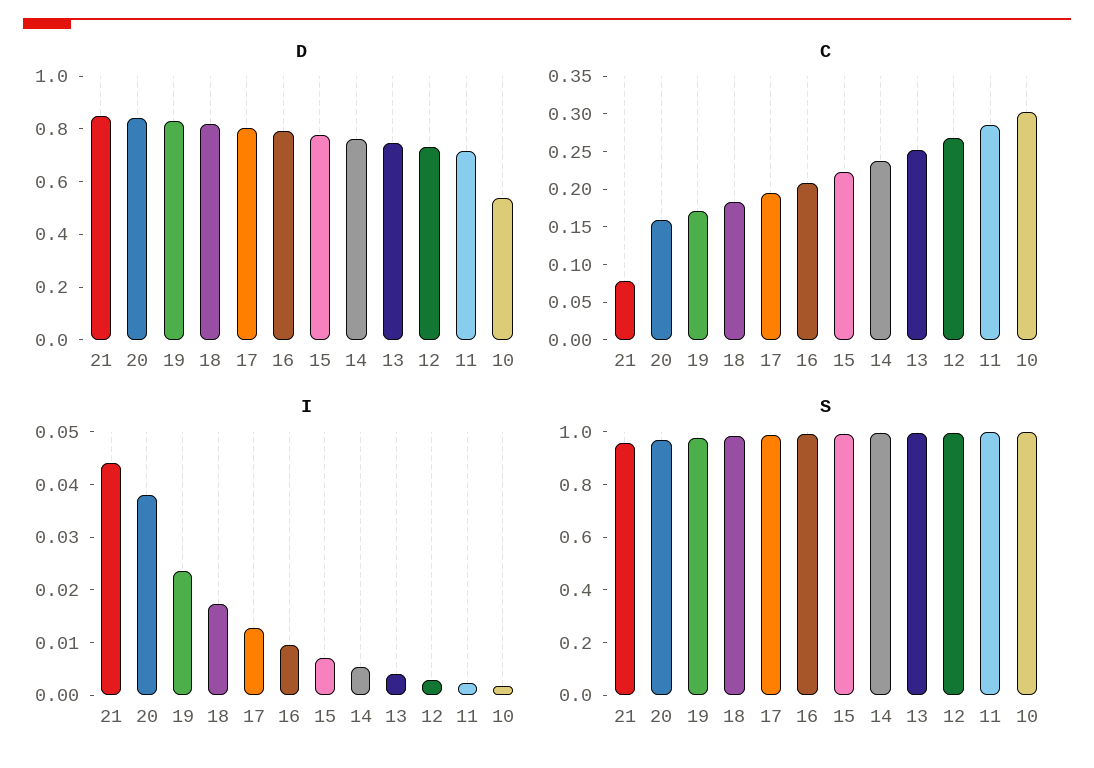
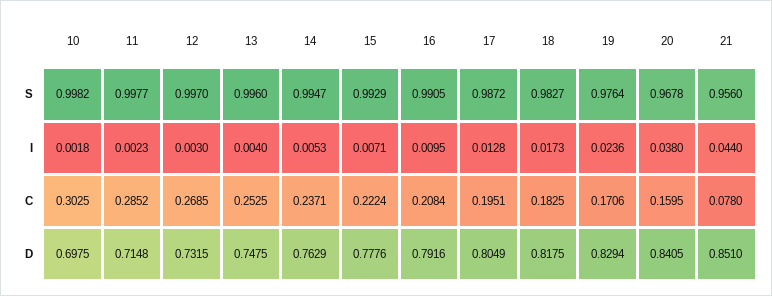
  {
    "D": {
      "21": 0.851,
      "20": 0.8405,
      "19": 0.8294,
      "18": 0.8175,
      "17": 0.8049,
      "16": 0.7916,
      "15": 0.7776,
      "14": 0.7629,
      "13": 0.7475,
      "12": 0.7315,
      "11": 0.7148,
-     "10": 0.55
+     "10": 0.6975
    },
    "C": {
      "21": 0.078,
      "20": 0.1595,
      "19": 0.1706,
      "18": 0.1825,
      "17": 0.1951,
      "16": 0.2084,
      "15": 0.2224,
      "14": 0.2371,
      "13": 0.2525,
      "12": 0.2685,
      "11": 0.2852,
      "10": 0.3025
    },
    "I": {
      "21": 0.044,
      "20": 0.038,
      "19": 0.0236,
      "18": 0.0173,
      "17": 0.0128,
      "16": 0.0095,
      "15": 0.0071,
      "14": 0.0053,
      "13": 0.004,
      "12": 0.003,
      "11": 0.0023,
      "10": 0.0018
    },
    "S": {
      "21": 0.956,
      "20": 0.9678,
      "19": 0.9764,
      "18": 0.9827,
      "17": 0.9872,
      "16": 0.9905,
      "15": 0.9929,
      "14": 0.9947,
      "13": 0.996,
      "12": 0.997,
      "11": 0.9977,
      "10": 0.9982
    }
  }

